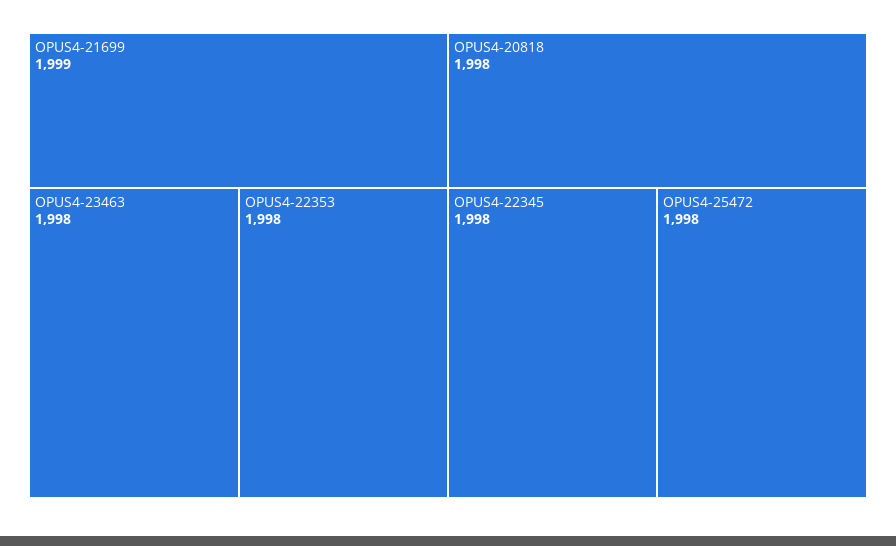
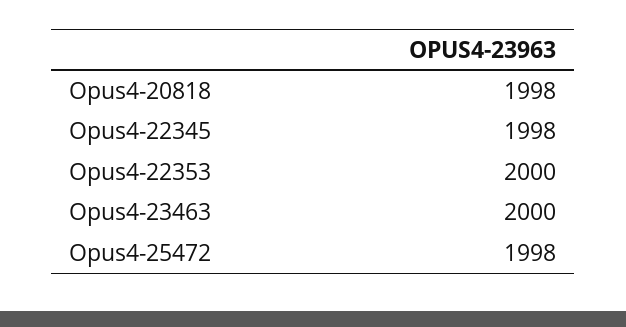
  {
-   "OPUS4-21699": 1999,
-   "OPUS4-23463": 1998,
+   "OPUS4-23463": 2000,
-   "OPUS4-22353": 1998,
+   "OPUS4-22353": 2000,
    "OPUS4-20818": 1998,
    "OPUS4-22345": 1998,
    "OPUS4-25472": 1998
  }

